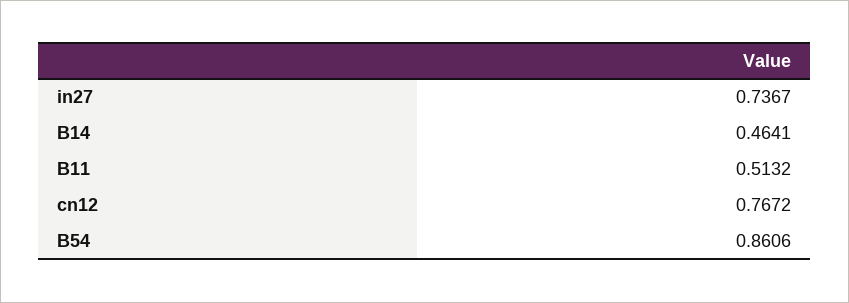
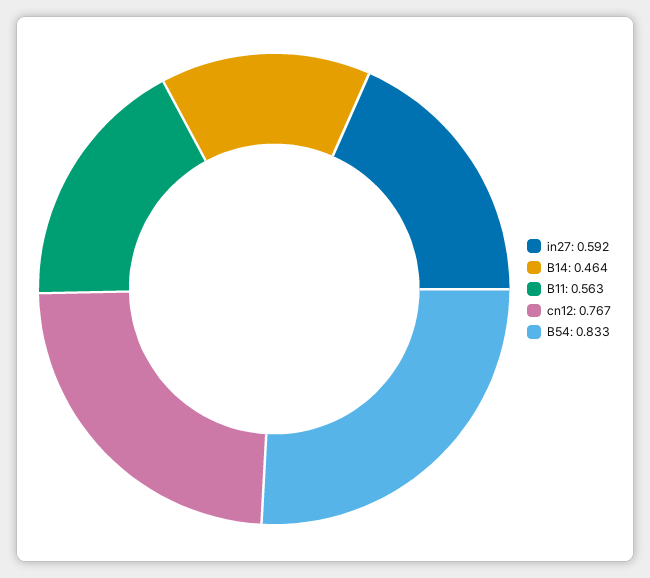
  {
-   "in27": 0.7367,
+   "in27": 0.592,
    "B14": 0.4641,
-   "B11": 0.5132,
+   "B11": 0.563,
    "cn12": 0.7672,
-   "B54": 0.8606
+   "B54": 0.833
  }

